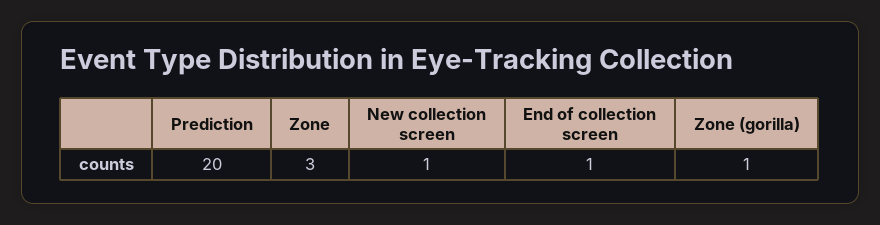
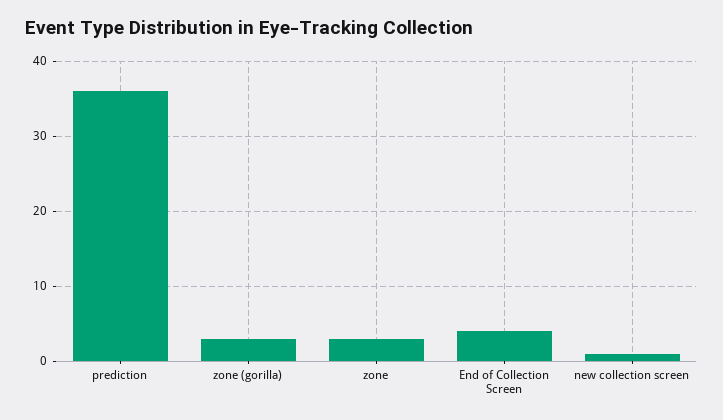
  {
-   "Prediction": 20,
+   "Prediction": 36,
    "Zone": 3,
    "New collection screen": 1,
-   "End of collection screen": 1,
+   "End of collection screen": 4,
-   "Zone (gorilla)": 1
+   "Zone (gorilla)": 3
  }

